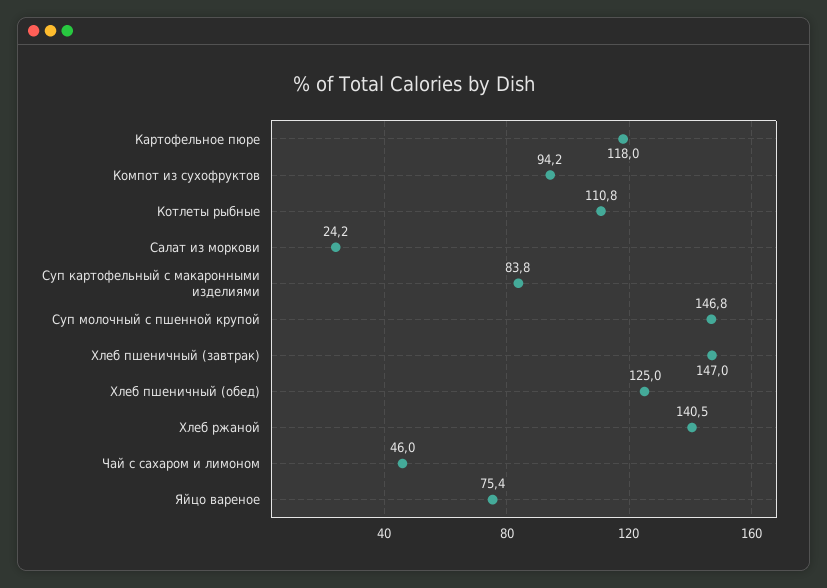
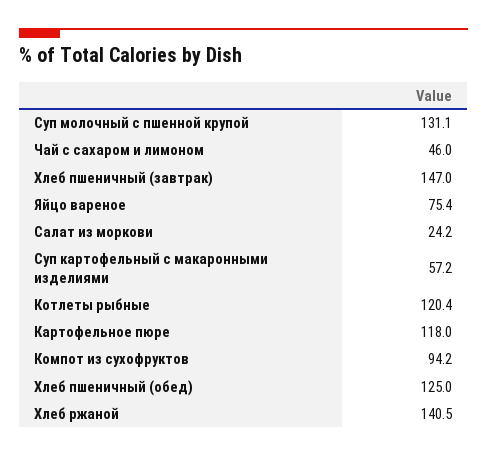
  {
    "Картофельное пюре": 118,
    "Компот из сухофруктов": 94.2,
-   "Котлеты рыбные": 110.8,
+   "Котлеты рыбные": 120.4,
    "Салат из моркови": 24.2,
-   "Суп картофельный с макаронными изделиями": 83.8,
+   "Суп картофельный с макаронными изделиями": 57.2,
-   "Суп молочный с пшенной крупой": 146.8,
+   "Суп молочный с пшенной крупой": 131.1,
    "Хлеб пшеничный (завтрак)": 147,
    "Хлеб пшеничный (обед)": 125,
    "Хлеб ржаной": 140.5,
    "Чай с сахаром и лимоном": 46,
    "Яйцо вареное": 75.4
  }

